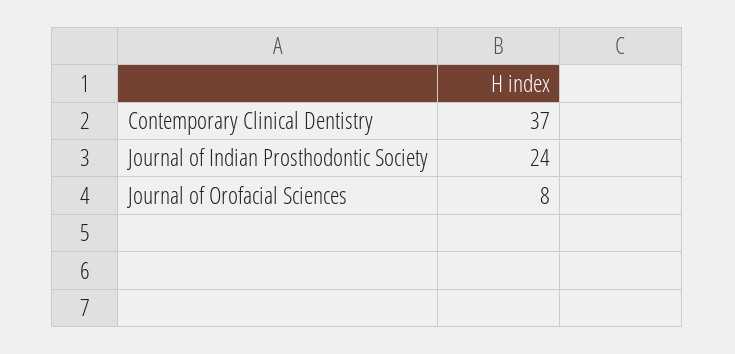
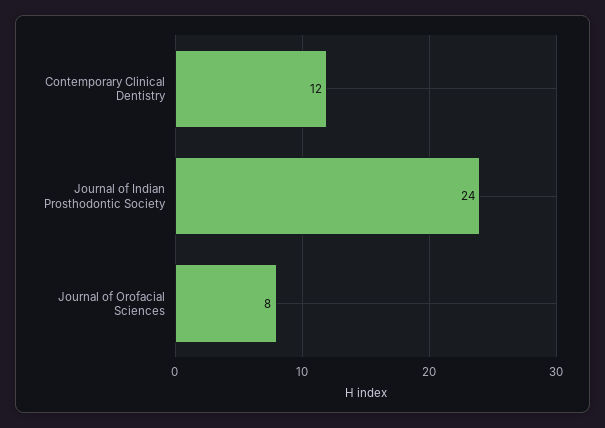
  {
-   "Contemporary Clinical Dentistry": 37,
+   "Contemporary Clinical Dentistry": 12,
    "Journal of Indian Prosthodontic Society": 24,
    "Journal of Orofacial Sciences": 8
  }

